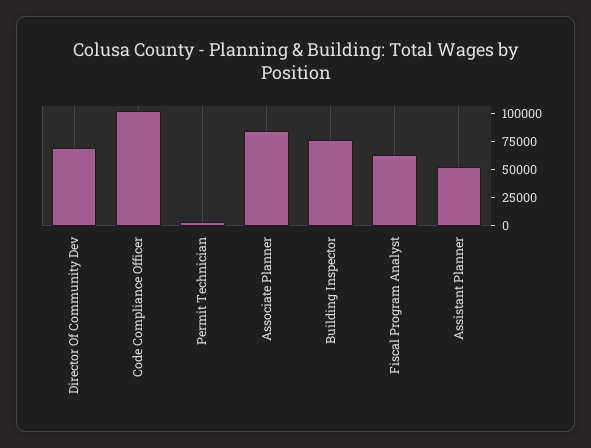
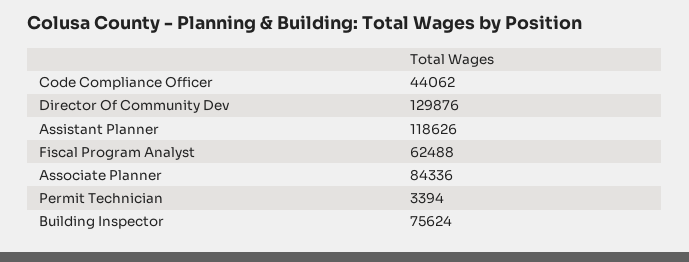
  {
-   "Director Of Community Dev": 75000,
+   "Director Of Community Dev": 129876,
-   "Code Compliance Officer": 100000,
+   "Code Compliance Officer": 44062,
    "Permit Technician": 3394,
    "Associate Planner": 84336,
    "Building Inspector": 75624,
    "Fiscal Program Analyst": 62488,
-   "Assistant Planner": 50000
+   "Assistant Planner": 118626
  }

